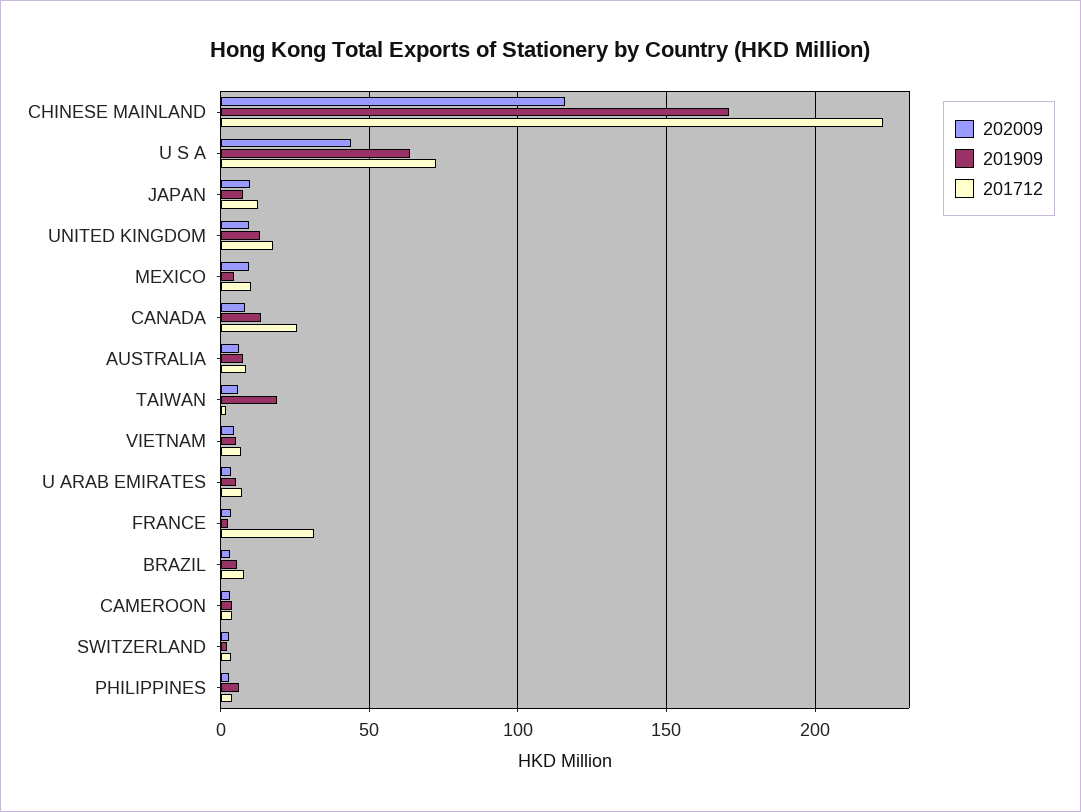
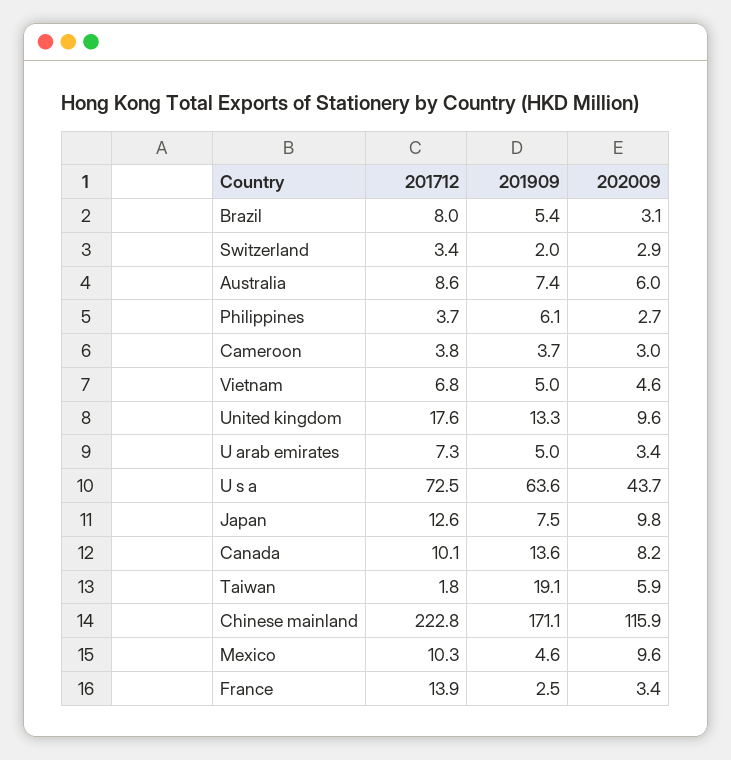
  {
    "202009": {
      "CHINESE MAINLAND": 115.9,
      "U S A": 43.7,
      "JAPAN": 9.8,
      "UNITED KINGDOM": 9.6,
      "MEXICO": 9.6,
      "CANADA": 8.2,
      "AUSTRALIA": 6,
      "TAIWAN": 5.9,
      "VIETNAM": 4.6,
      "U ARAB EMIRATES": 3.4,
      "FRANCE": 3.4,
      "BRAZIL": 3.1,
      "CAMEROON": 3,
      "SWITZERLAND": 2.9,
      "PHILIPPINES": 2.7
    },
    "201909": {
      "CHINESE MAINLAND": 171.1,
      "U S A": 63.6,
      "JAPAN": 7.5,
      "UNITED KINGDOM": 13.3,
      "MEXICO": 4.6,
      "CANADA": 13.6,
      "AUSTRALIA": 7.4,
      "TAIWAN": 19.1,
      "VIETNAM": 5,
      "U ARAB EMIRATES": 5,
      "FRANCE": 2.5,
      "BRAZIL": 5.4,
      "CAMEROON": 3.7,
      "SWITZERLAND": 2,
      "PHILIPPINES": 6.1
    },
    "201712": {
      "CHINESE MAINLAND": 222.8,
      "U S A": 72.5,
      "JAPAN": 12.6,
      "UNITED KINGDOM": 17.6,
      "MEXICO": 10.3,
-     "CANADA": 25,
+     "CANADA": 10.1,
      "AUSTRALIA": 8.6,
      "TAIWAN": 1.8,
      "VIETNAM": 6.8,
      "U ARAB EMIRATES": 7.3,
-     "FRANCE": 30,
+     "FRANCE": 13.9,
      "BRAZIL": 8,
      "CAMEROON": 3.8,
      "SWITZERLAND": 3.4,
      "PHILIPPINES": 3.7
    }
  }

